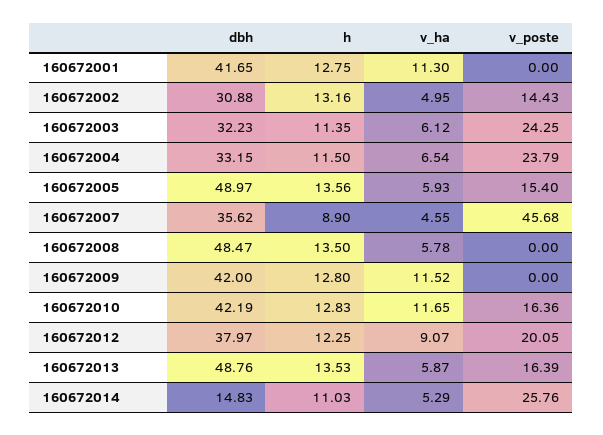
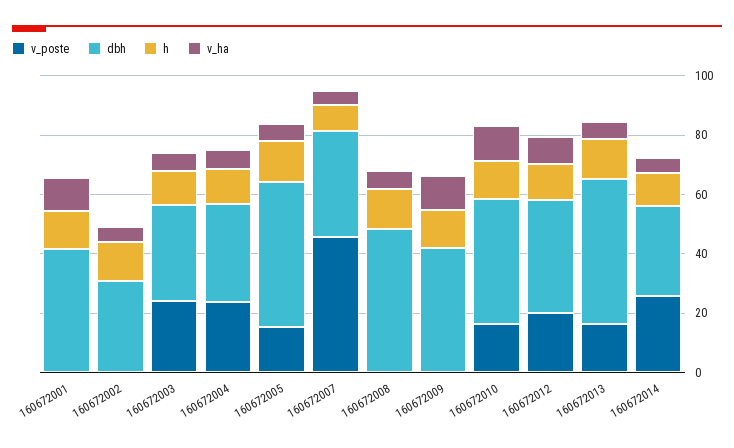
  {
    "dbh": {
      "160672001": 41.65,
      "160672002": 30.88,
      "160672003": 32.23,
      "160672004": 33.15,
      "160672005": 48.97,
      "160672007": 35.62,
      "160672008": 48.47,
      "160672009": 42,
      "160672010": 42.19,
      "160672012": 37.97,
      "160672013": 48.76,
-     "160672014": 14.83
+     "160672014": 30
    },
    "h": {
      "160672001": 12.75,
      "160672002": 13.16,
      "160672003": 11.35,
      "160672004": 11.5,
      "160672005": 13.56,
      "160672007": 8.9,
      "160672008": 13.5,
      "160672009": 12.8,
      "160672010": 12.83,
      "160672012": 12.25,
      "160672013": 13.53,
      "160672014": 11.03
    },
    "v_ha": {
      "160672001": 11.3,
      "160672002": 4.95,
      "160672003": 6.12,
      "160672004": 6.54,
      "160672005": 5.93,
      "160672007": 4.55,
      "160672008": 5.78,
      "160672009": 11.52,
      "160672010": 11.65,
      "160672012": 9.07,
      "160672013": 5.87,
      "160672014": 5.29
    },
    "v_poste": {
      "160672001": 0,
-     "160672002": 14.43,
+     "160672002": 0,
      "160672003": 24.25,
      "160672004": 23.79,
      "160672005": 15.4,
      "160672007": 45.68,
      "160672008": 0,
      "160672009": 0,
      "160672010": 16.36,
      "160672012": 20.05,
      "160672013": 16.39,
      "160672014": 25.76
    }
  }

